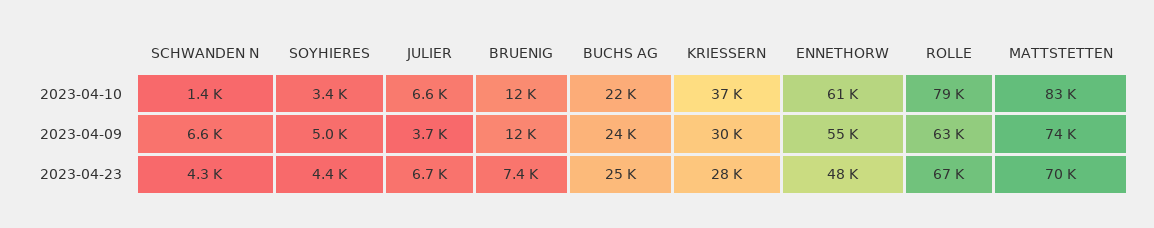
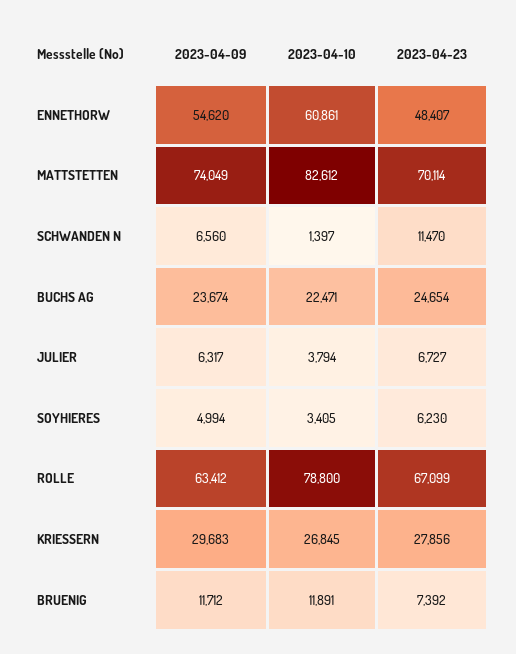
  {
    "SCHWANDEN N": {
      "2023-04-10": 1397,
      "2023-04-09": 6560,
-     "2023-04-23": 4300
+     "2023-04-23": 11470
    },
    "SOYHIERES": {
      "2023-04-10": 3405,
      "2023-04-09": 4994,
-     "2023-04-23": 4400
+     "2023-04-23": 6230
    },
    "JULIER": {
-     "2023-04-10": 6600,
+     "2023-04-10": 3794,
-     "2023-04-09": 3700,
+     "2023-04-09": 6317,
      "2023-04-23": 6727
    },
    "BRUENIG": {
      "2023-04-10": 11891,
      "2023-04-09": 11712,
      "2023-04-23": 7392
    },
    "BUCHS AG": {
      "2023-04-10": 22471,
      "2023-04-09": 23674,
      "2023-04-23": 24654
    },
    "KRIESSERN": {
-     "2023-04-10": 37000,
+     "2023-04-10": 26845,
      "2023-04-09": 29683,
      "2023-04-23": 27856
    },
    "ENNETHORW": {
      "2023-04-10": 60861,
      "2023-04-09": 54620,
      "2023-04-23": 48407
    },
    "ROLLE": {
      "2023-04-10": 78800,
      "2023-04-09": 63412,
      "2023-04-23": 67099
    },
    "MATTSTETTEN": {
      "2023-04-10": 82612,
      "2023-04-09": 74049,
      "2023-04-23": 70114
    }
  }

